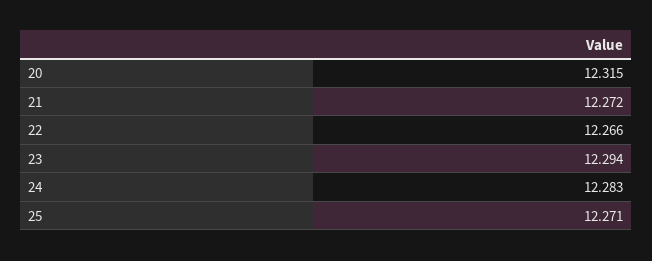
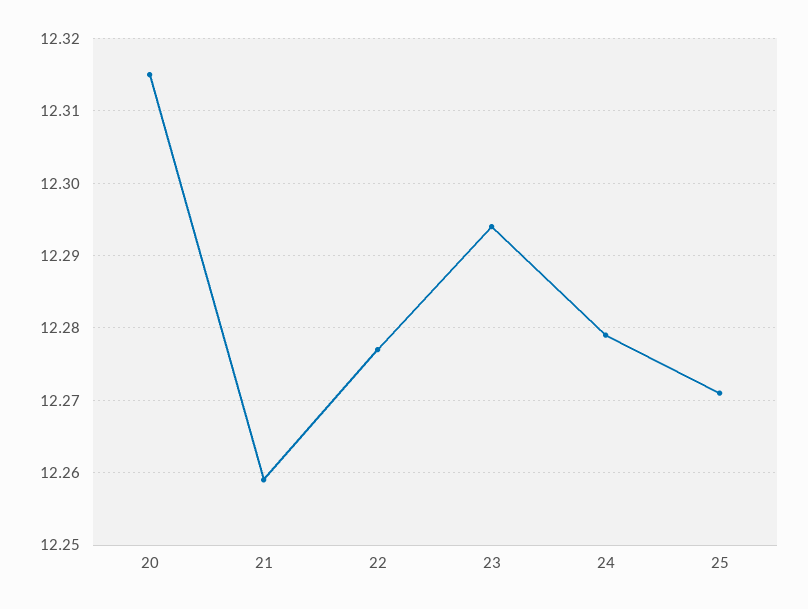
  {
    "20": 12.315,
-   "21": 12.272,
+   "21": 12.259,
-   "22": 12.266,
+   "22": 12.277,
    "23": 12.294,
-   "24": 12.283,
+   "24": 12.279,
    "25": 12.271
  }

